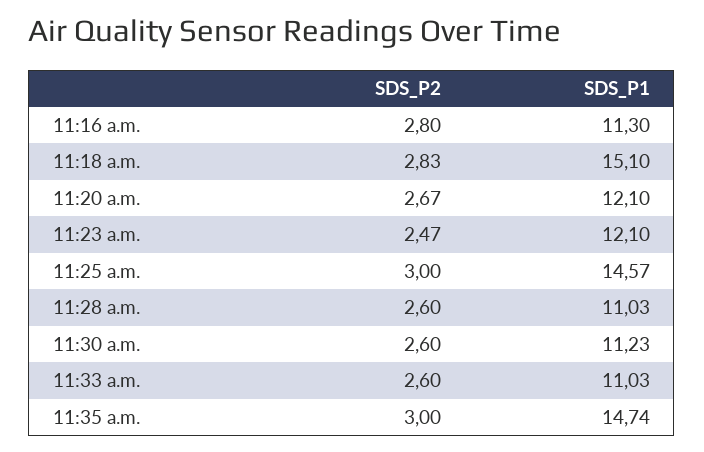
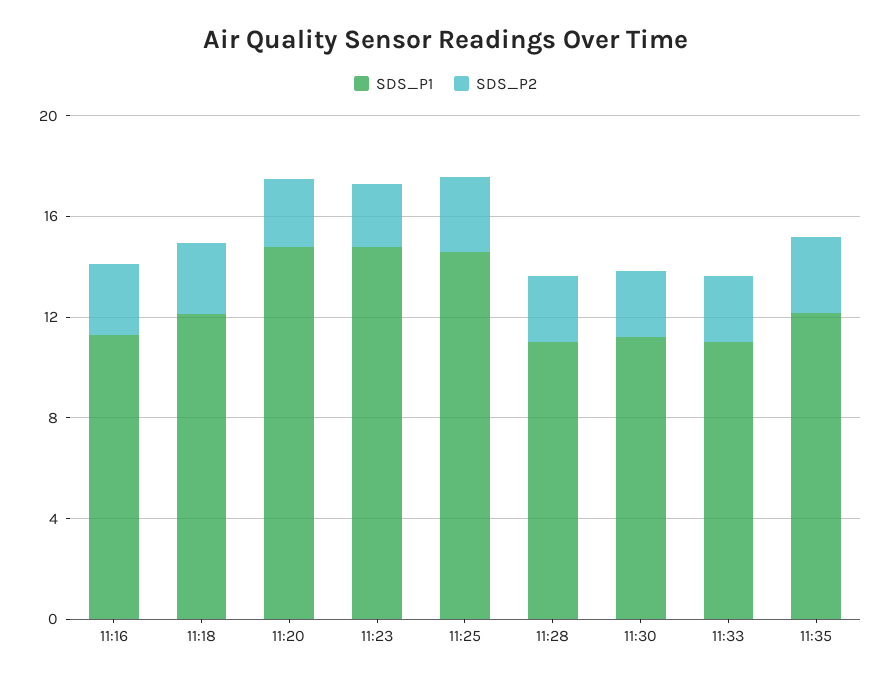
  {
    "SDS_P2": {
      "11:16 a.m.": 2.8,
      "11:18 a.m.": 2.83,
      "11:20 a.m.": 2.67,
      "11:23 a.m.": 2.47,
      "11:25 a.m.": 3,
      "11:28 a.m.": 2.6,
      "11:30 a.m.": 2.6,
      "11:33 a.m.": 2.6,
      "11:35 a.m.": 3
    },
    "SDS_P1": {
      "11:16 a.m.": 11.3,
-     "11:18 a.m.": 15.1,
+     "11:18 a.m.": 12,
-     "11:20 a.m.": 12.1,
+     "11:20 a.m.": 15,
-     "11:23 a.m.": 12.1,
+     "11:23 a.m.": 15,
      "11:25 a.m.": 14.57,
      "11:28 a.m.": 11.03,
      "11:30 a.m.": 11.23,
      "11:33 a.m.": 11.03,
-     "11:35 a.m.": 14.74
+     "11:35 a.m.": 12
    }
  }

